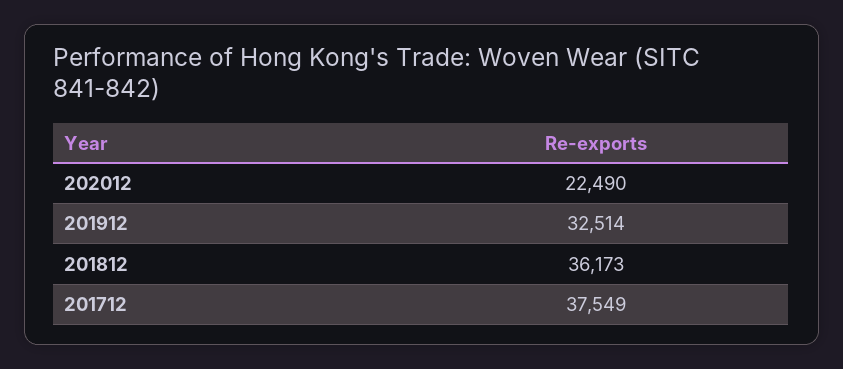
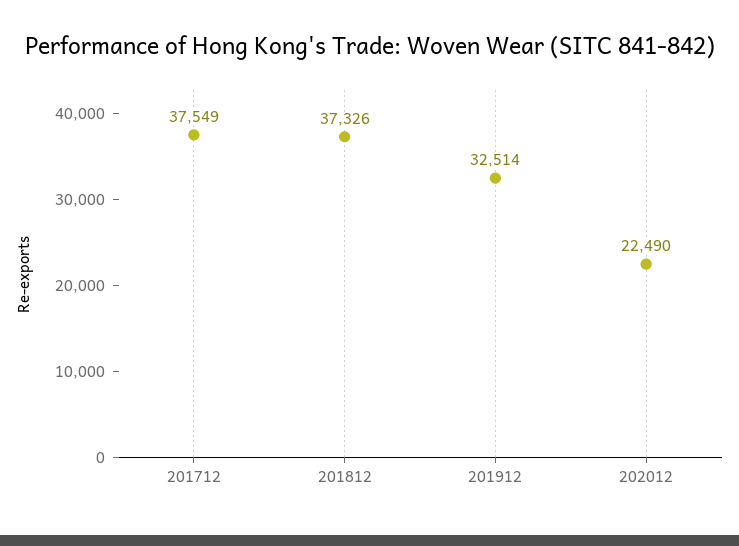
  {
    "202012": 22490,
    "201912": 32514,
-   "201812": 36173,
+   "201812": 37326,
    "201712": 37549
  }

